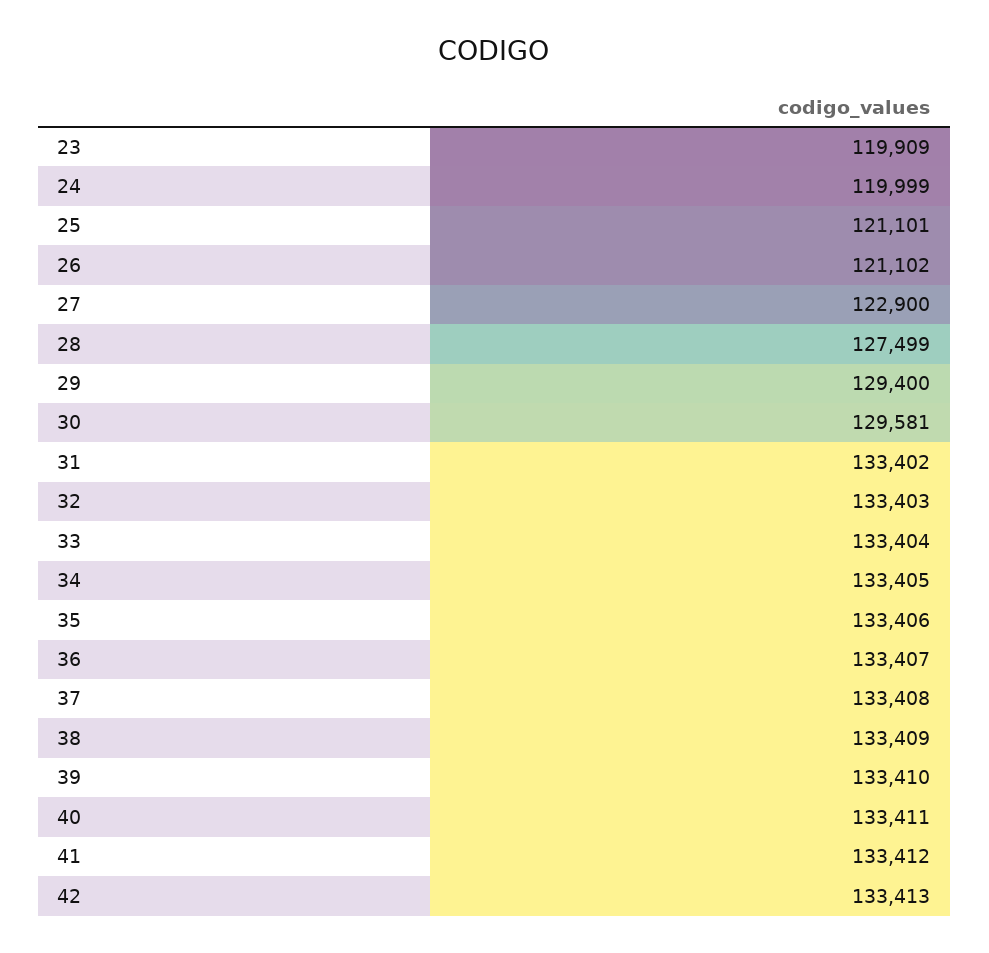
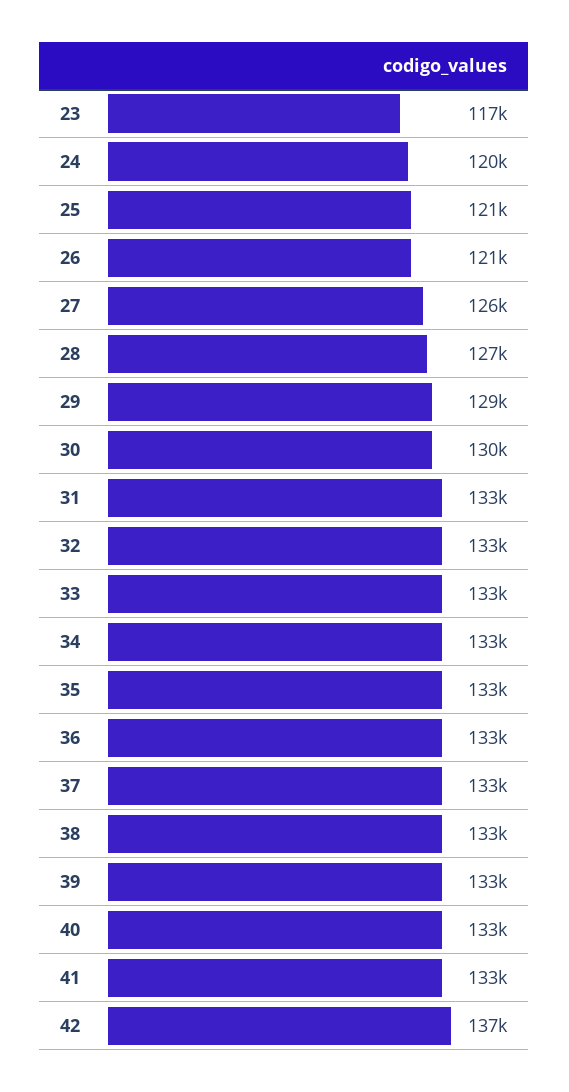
  {
-   "23": 119909,
+   "23": 117000,
    "24": 119999,
    "25": 121101,
    "26": 121102,
-   "27": 122900,
+   "27": 126000,
    "28": 127499,
    "29": 129400,
    "30": 129581,
    "31": 133402,
    "32": 133403,
    "33": 133404,
    "34": 133405,
    "35": 133406,
    "36": 133407,
    "37": 133408,
    "38": 133409,
    "39": 133410,
    "40": 133411,
    "41": 133412,
-   "42": 133413
+   "42": 137000
  }

